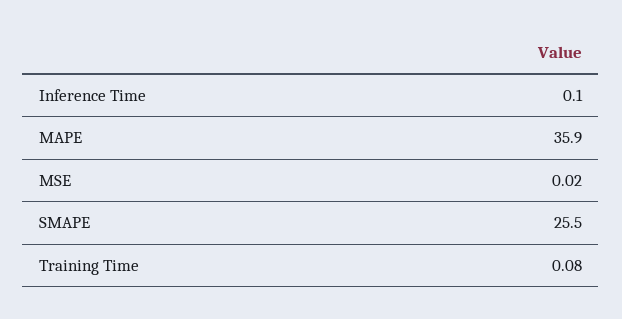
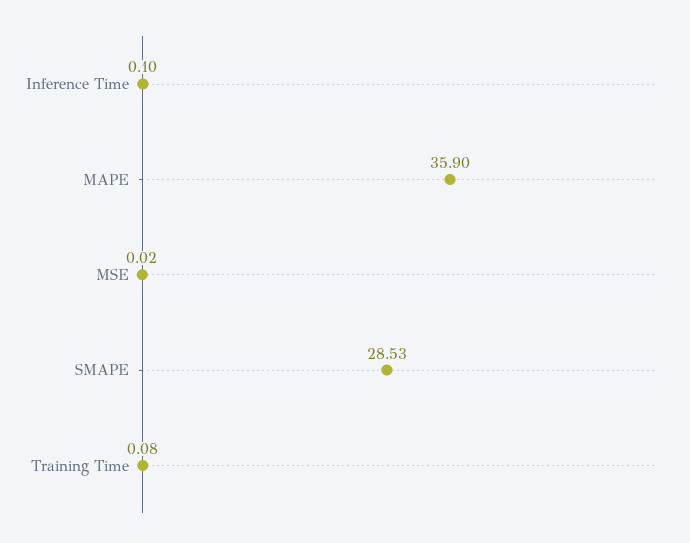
  {
    "Inference Time": 0.1,
    "MAPE": 35.9,
    "MSE": 0.02,
-   "SMAPE": 25.5,
+   "SMAPE": 28.53,
    "Training Time": 0.08
  }

